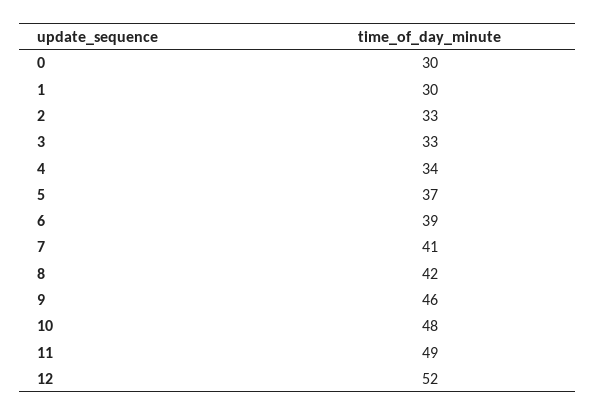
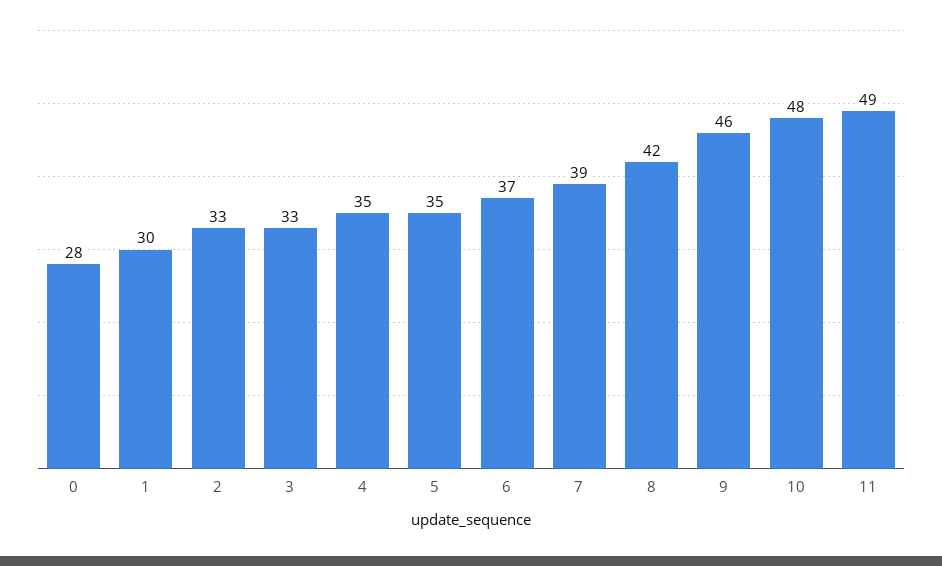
  {
-   "0": 30,
+   "0": 28,
    "1": 30,
    "2": 33,
    "3": 33,
-   "4": 34,
+   "4": 35,
-   "5": 37,
+   "5": 35,
-   "6": 39,
+   "6": 37,
-   "7": 41,
+   "7": 39,
    "8": 42,
    "9": 46,
    "10": 48,
-   "11": 49,
+   "11": 49
-   "12": 52
  }

